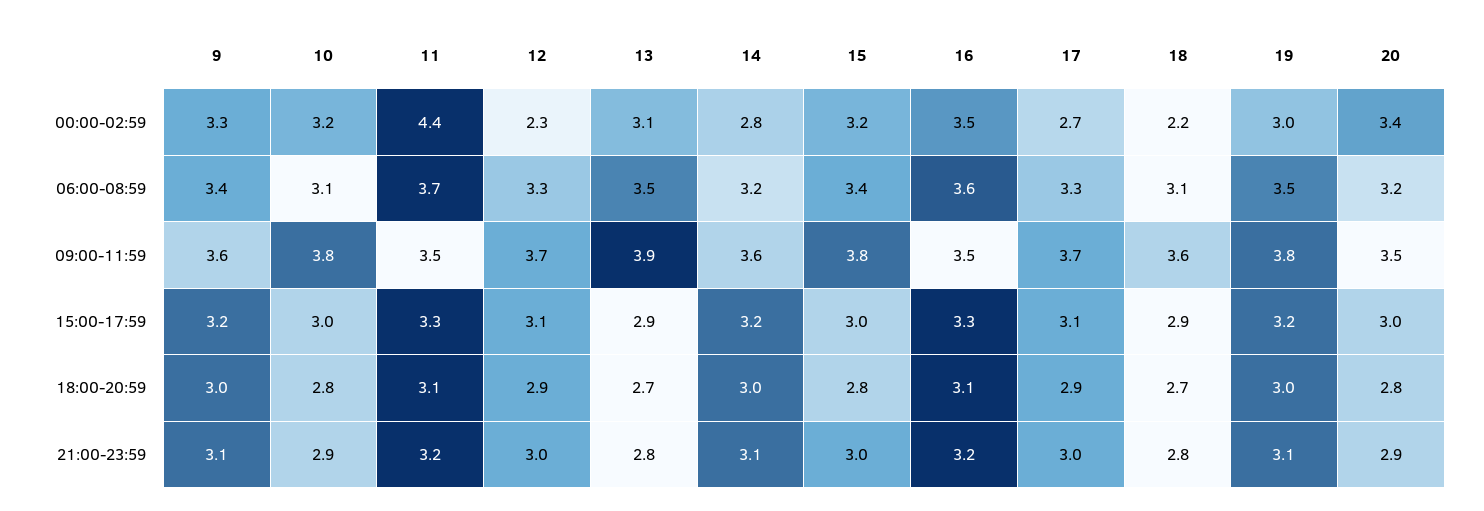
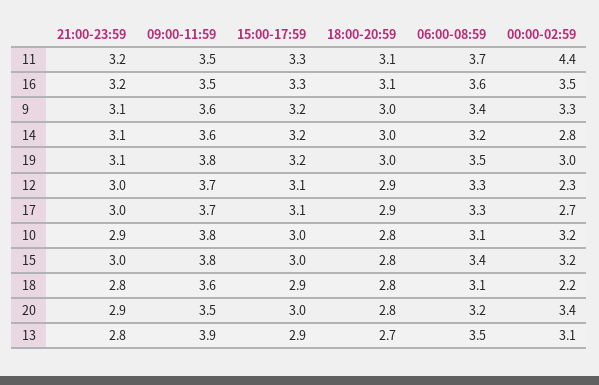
  {
    "9": {
      "00:00-02:59": 3.3,
      "06:00-08:59": 3.4,
      "09:00-11:59": 3.6,
      "15:00-17:59": 3.2,
      "18:00-20:59": 3,
      "21:00-23:59": 3.1
    },
    "10": {
      "00:00-02:59": 3.2,
      "06:00-08:59": 3.1,
      "09:00-11:59": 3.8,
      "15:00-17:59": 3,
      "18:00-20:59": 2.8,
      "21:00-23:59": 2.9
    },
    "11": {
      "00:00-02:59": 4.4,
      "06:00-08:59": 3.7,
      "09:00-11:59": 3.5,
      "15:00-17:59": 3.3,
      "18:00-20:59": 3.1,
      "21:00-23:59": 3.2
    },
    "12": {
      "00:00-02:59": 2.3,
      "06:00-08:59": 3.3,
      "09:00-11:59": 3.7,
      "15:00-17:59": 3.1,
      "18:00-20:59": 2.9,
      "21:00-23:59": 3
    },
    "13": {
      "00:00-02:59": 3.1,
      "06:00-08:59": 3.5,
      "09:00-11:59": 3.9,
      "15:00-17:59": 2.9,
      "18:00-20:59": 2.7,
      "21:00-23:59": 2.8
    },
    "14": {
      "00:00-02:59": 2.8,
      "06:00-08:59": 3.2,
      "09:00-11:59": 3.6,
      "15:00-17:59": 3.2,
      "18:00-20:59": 3,
      "21:00-23:59": 3.1
    },
    "15": {
      "00:00-02:59": 3.2,
      "06:00-08:59": 3.4,
      "09:00-11:59": 3.8,
      "15:00-17:59": 3,
      "18:00-20:59": 2.8,
      "21:00-23:59": 3
    },
    "16": {
      "00:00-02:59": 3.5,
      "06:00-08:59": 3.6,
      "09:00-11:59": 3.5,
      "15:00-17:59": 3.3,
      "18:00-20:59": 3.1,
      "21:00-23:59": 3.2
    },
    "17": {
      "00:00-02:59": 2.7,
      "06:00-08:59": 3.3,
      "09:00-11:59": 3.7,
      "15:00-17:59": 3.1,
      "18:00-20:59": 2.9,
      "21:00-23:59": 3
    },
    "18": {
      "00:00-02:59": 2.2,
      "06:00-08:59": 3.1,
      "09:00-11:59": 3.6,
      "15:00-17:59": 2.9,
-     "18:00-20:59": 2.7,
+     "18:00-20:59": 2.8,
      "21:00-23:59": 2.8
    },
    "19": {
      "00:00-02:59": 3,
      "06:00-08:59": 3.5,
      "09:00-11:59": 3.8,
      "15:00-17:59": 3.2,
      "18:00-20:59": 3,
      "21:00-23:59": 3.1
    },
    "20": {
      "00:00-02:59": 3.4,
      "06:00-08:59": 3.2,
      "09:00-11:59": 3.5,
      "15:00-17:59": 3,
      "18:00-20:59": 2.8,
      "21:00-23:59": 2.9
    }
  }

